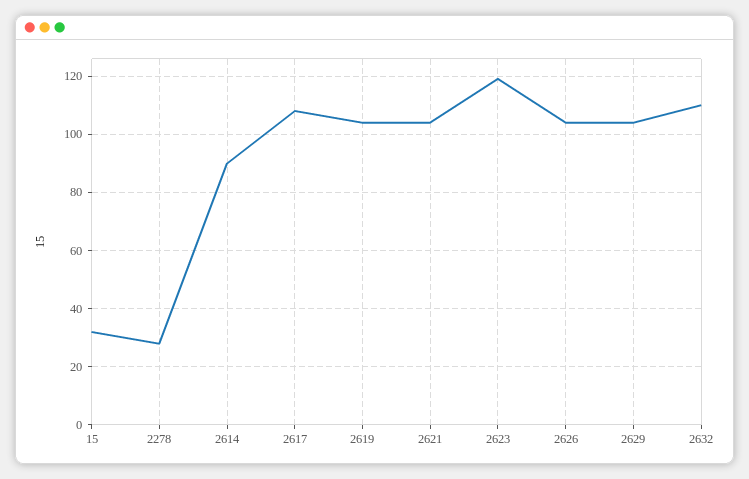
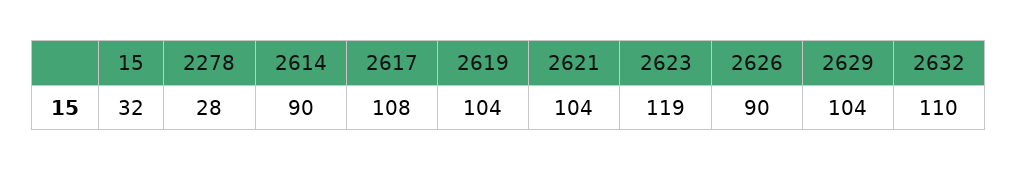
  {
    "15": 32,
    "2278": 28,
    "2614": 90,
    "2617": 108,
    "2619": 104,
    "2621": 104,
    "2623": 119,
-   "2626": 105,
+   "2626": 90,
    "2629": 104,
    "2632": 110
  }

